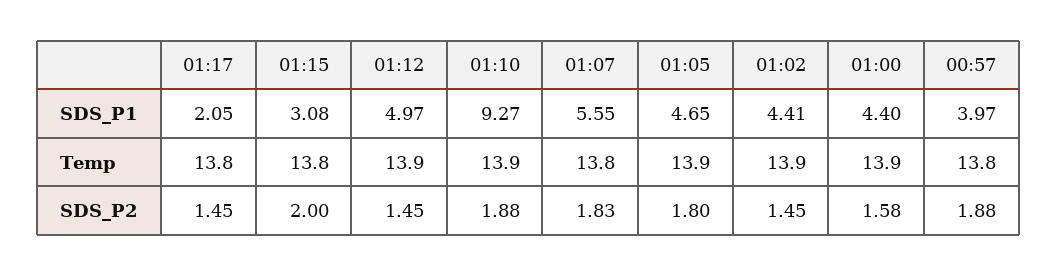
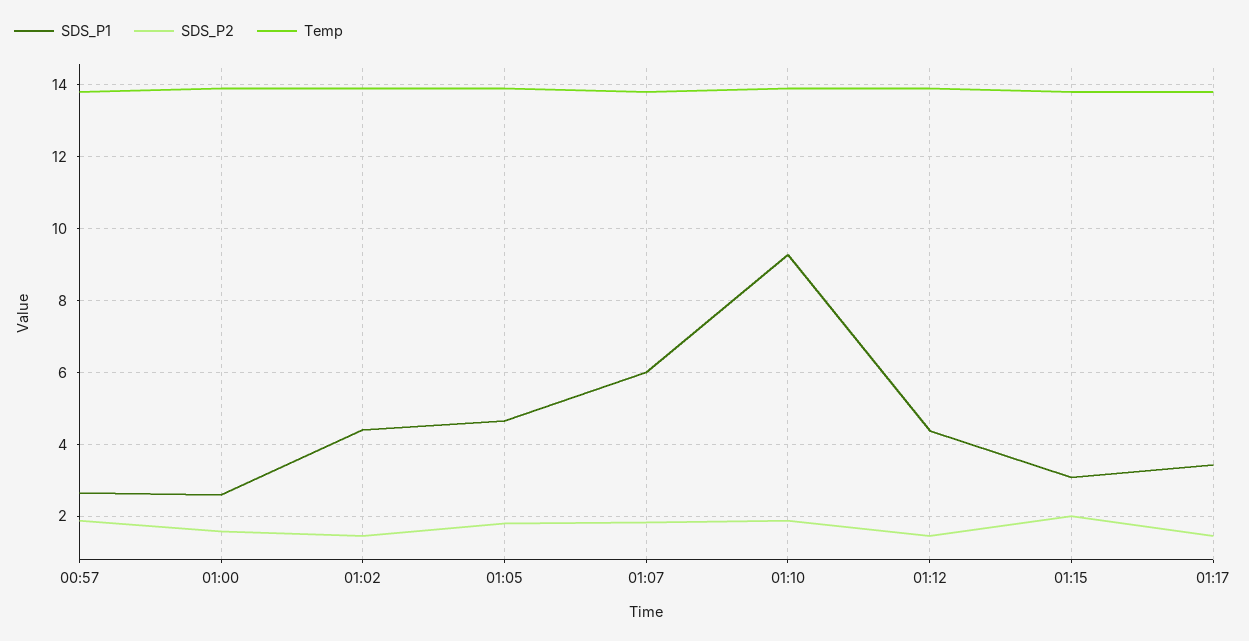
  {
    "SDS_P1": {
-     "01:17": 2.05,
+     "01:17": 3.4,
      "01:15": 3.08,
-     "01:12": 4.97,
+     "01:12": 4.4,
      "01:10": 9.27,
-     "01:07": 5.55,
+     "01:07": 6,
      "01:05": 4.65,
      "01:02": 4.41,
-     "01:00": 4.4,
+     "01:00": 2.6,
-     "00:57": 3.97
+     "00:57": 2.6
    },
    "Temp": {
      "01:17": 13.8,
      "01:15": 13.8,
      "01:12": 13.9,
      "01:10": 13.9,
      "01:07": 13.8,
      "01:05": 13.9,
      "01:02": 13.9,
      "01:00": 13.9,
      "00:57": 13.8
    },
    "SDS_P2": {
      "01:17": 1.45,
      "01:15": 2,
      "01:12": 1.45,
      "01:10": 1.88,
      "01:07": 1.83,
      "01:05": 1.8,
      "01:02": 1.45,
      "01:00": 1.58,
      "00:57": 1.88
    }
  }

